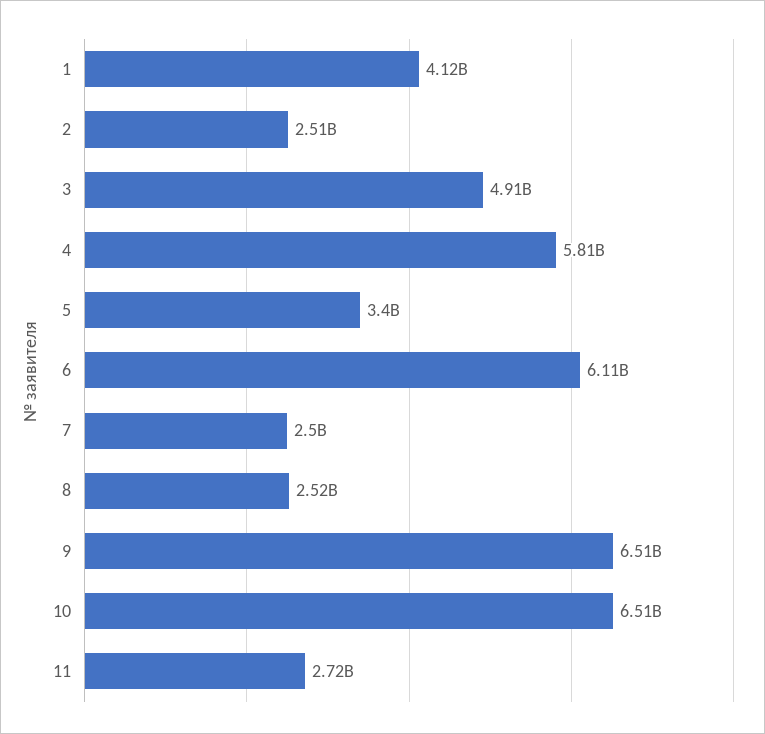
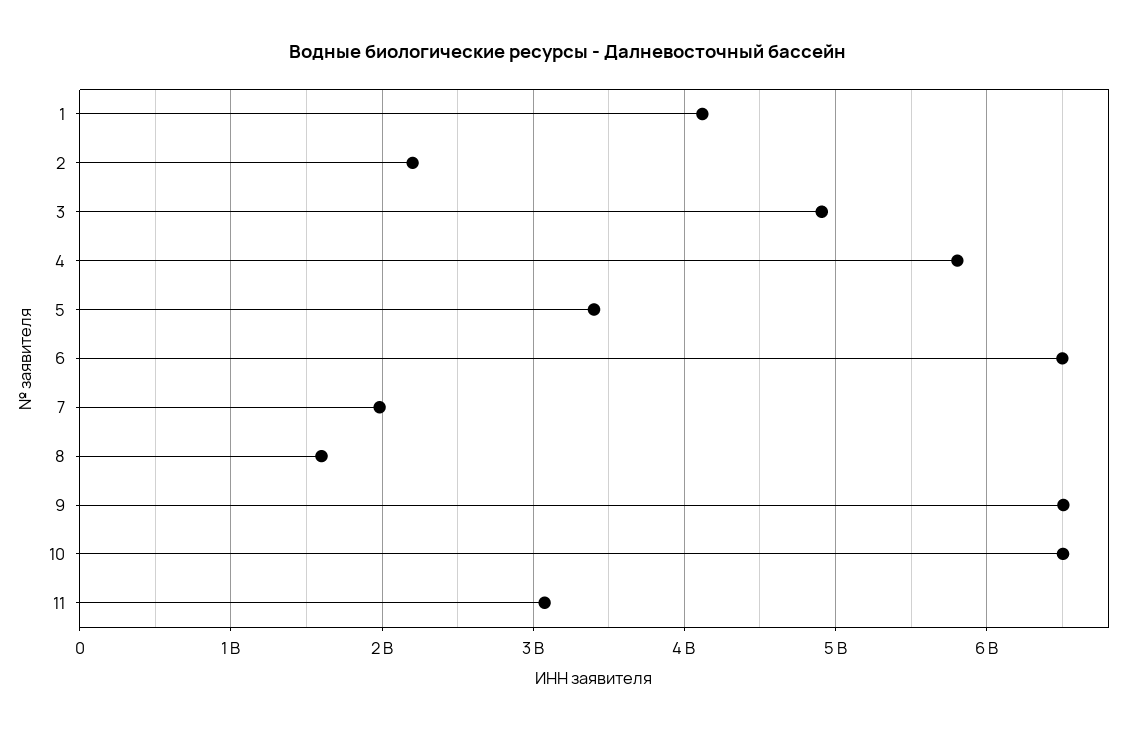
  {
    "1": 4120000000,
-   "2": 2510000000,
+   "2": 2200000000,
    "3": 4910000000,
    "4": 5810000000,
    "5": 3400000000,
-   "6": 6110000000,
+   "6": 6500000000,
-   "7": 2500000000,
+   "7": 2000000000,
-   "8": 2520000000,
+   "8": 1600000000,
    "9": 6510000000,
    "10": 6510000000,
-   "11": 2720000000
+   "11": 3100000000
  }

